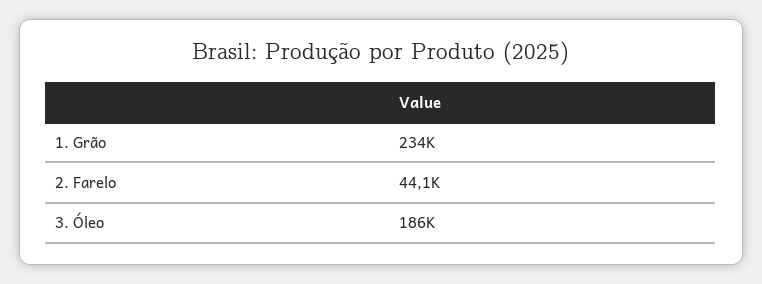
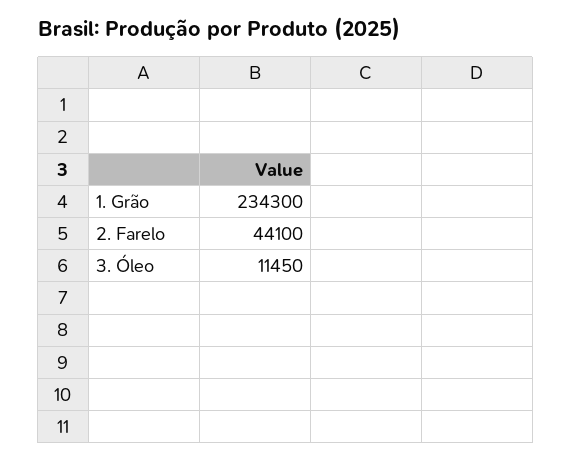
  {
    "1. Grão": 234300,
    "2. Farelo": 44100,
-   "3. Óleo": 186000
+   "3. Óleo": 11450
  }

